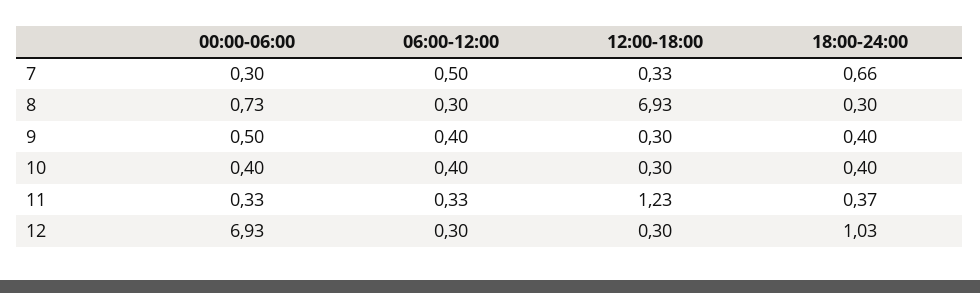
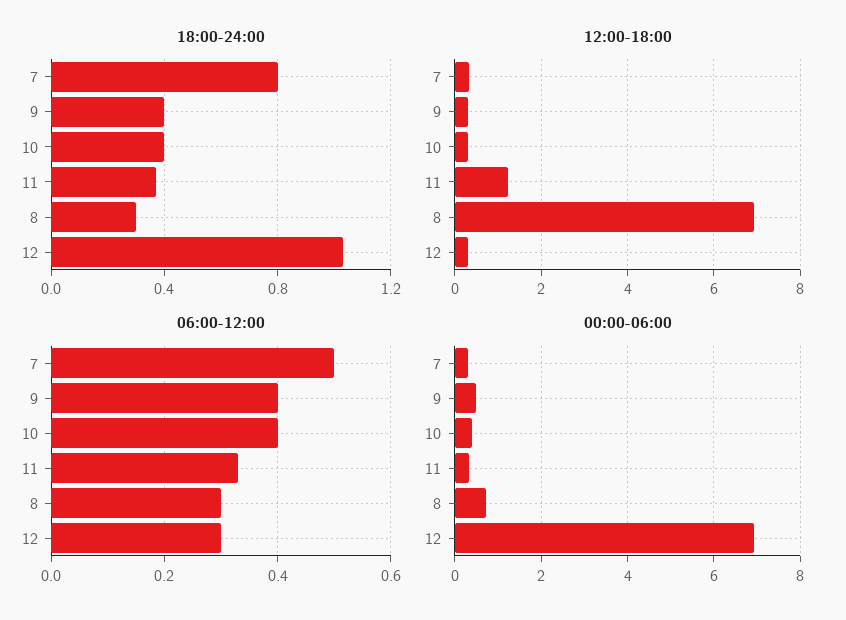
  {
    "00:00-06:00": {
      "7": 0.3,
      "8": 0.73,
      "9": 0.5,
      "10": 0.4,
      "11": 0.33,
      "12": 6.93
    },
    "06:00-12:00": {
      "7": 0.5,
      "8": 0.3,
      "9": 0.4,
      "10": 0.4,
      "11": 0.33,
      "12": 0.3
    },
    "12:00-18:00": {
      "7": 0.33,
      "8": 6.93,
      "9": 0.3,
      "10": 0.3,
      "11": 1.23,
      "12": 0.3
    },
    "18:00-24:00": {
-     "7": 0.66,
+     "7": 0.8,
      "8": 0.3,
      "9": 0.4,
      "10": 0.4,
      "11": 0.37,
      "12": 1.03
    }
  }

